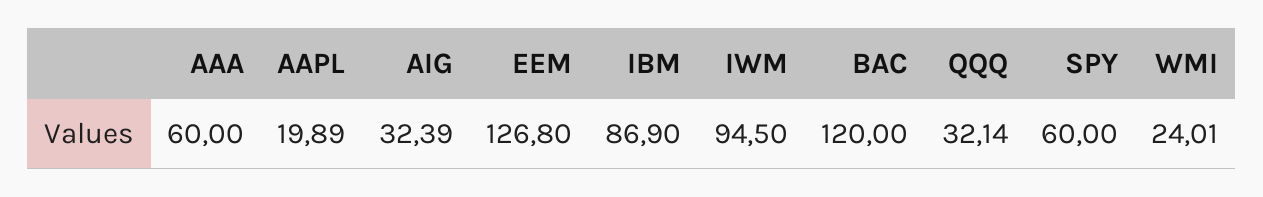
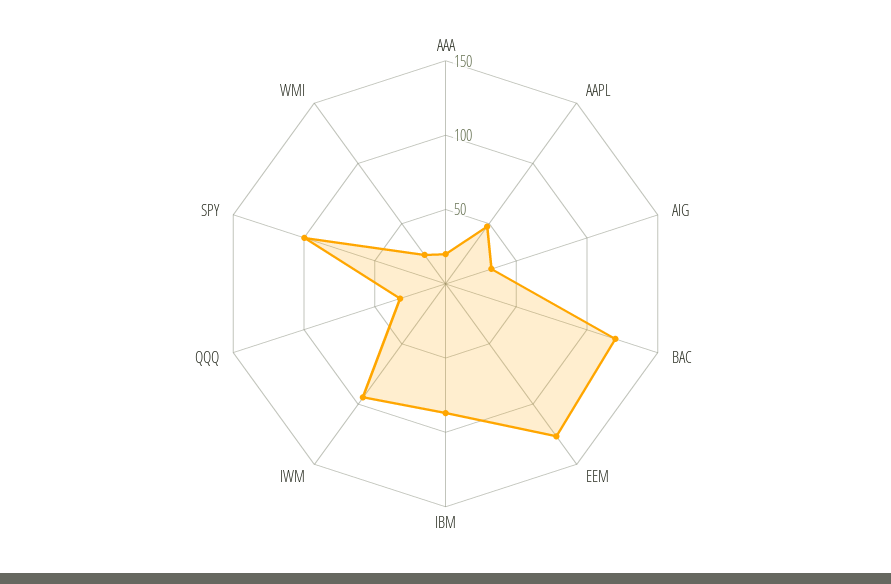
  {
-   "AAA": 60,
+   "AAA": 20,
-   "AAPL": 19.89,
+   "AAPL": 50,
    "AIG": 32.39,
    "EEM": 126.8,
    "IBM": 86.9,
    "IWM": 94.5,
    "BAC": 120,
    "QQQ": 32.14,
-   "SPY": 60,
+   "SPY": 100,
    "WMI": 24.01
  }

